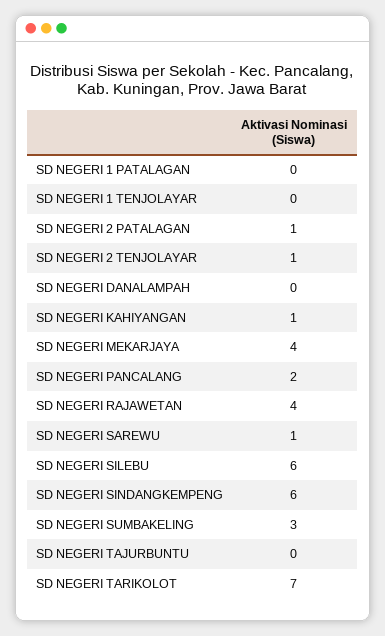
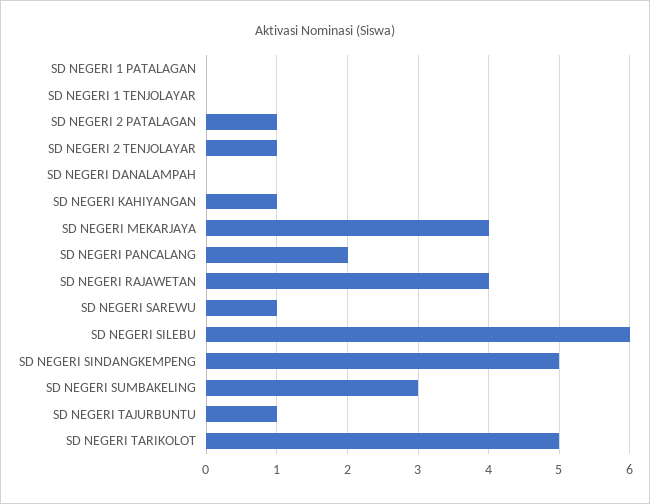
  {
    "SD NEGERI 1 PATALAGAN": 0,
    "SD NEGERI 1 TENJOLAYAR": 0,
    "SD NEGERI 2 PATALAGAN": 1,
    "SD NEGERI 2 TENJOLAYAR": 1,
    "SD NEGERI DANALAMPAH": 0,
    "SD NEGERI KAHIYANGAN": 1,
    "SD NEGERI MEKARJAYA": 4,
    "SD NEGERI PANCALANG": 2,
    "SD NEGERI RAJAWETAN": 4,
    "SD NEGERI SAREWU": 1,
    "SD NEGERI SILEBU": 6,
-   "SD NEGERI SINDANGKEMPENG": 6,
+   "SD NEGERI SINDANGKEMPENG": 5,
    "SD NEGERI SUMBAKELING": 3,
-   "SD NEGERI TAJURBUNTU": 0,
+   "SD NEGERI TAJURBUNTU": 1,
-   "SD NEGERI TARIKOLOT": 7
+   "SD NEGERI TARIKOLOT": 5
  }

